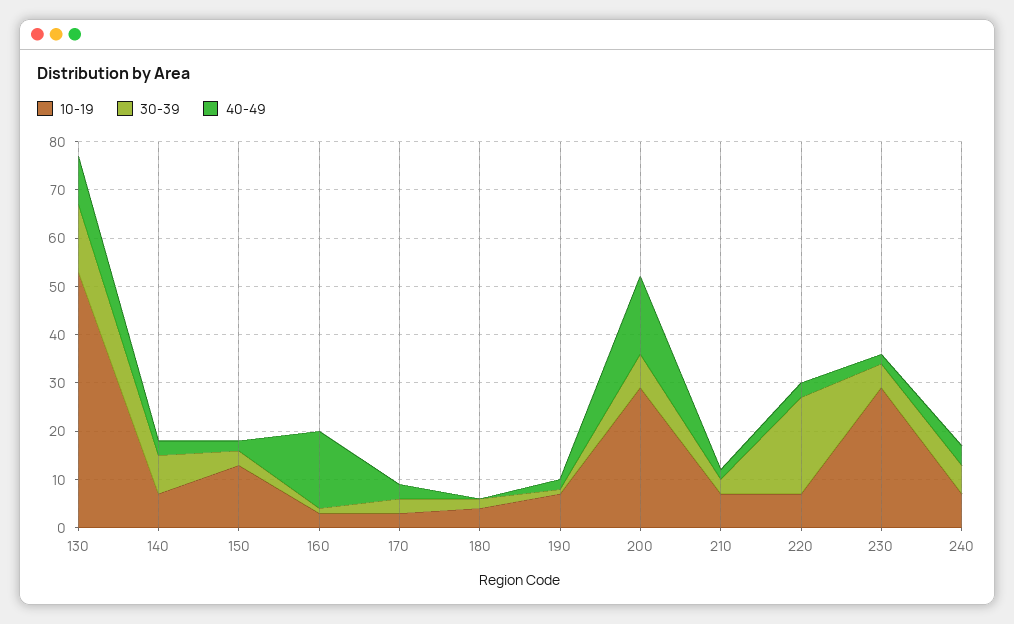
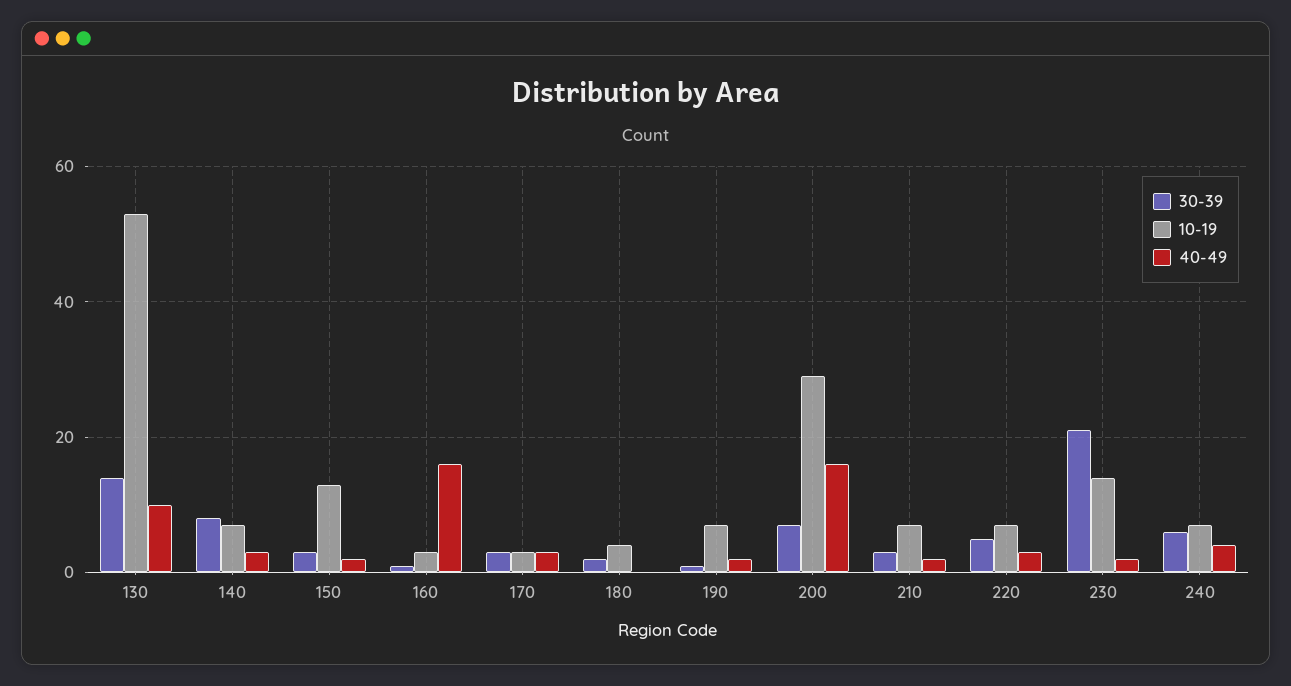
  {
    "10-19": {
      "130": 55,
      "140": 5,
      "150": 15,
      "160": 5,
      "170": 5,
      "180": 5,
      "190": 5,
      "200": 30,
      "210": 5,
      "220": 5,
-     "230": 30,
+     "230": 15,
      "240": 5
    },
    "30-39": {
      "130": 15,
      "140": 10,
      "150": 5,
      "160": 0,
      "170": 5,
      "180": 0,
      "190": 0,
      "200": 5,
      "210": 5,
-     "220": 20,
+     "220": 5,
-     "230": 5,
+     "230": 20,
      "240": 5
    },
    "40-49": {
      "130": 10,
      "140": 5,
      "150": 0,
      "160": 15,
      "170": 5,
      "180": 0,
      "190": 0,
      "200": 15,
      "210": 0,
      "220": 5,
      "230": 0,
      "240": 5
    }
  }

